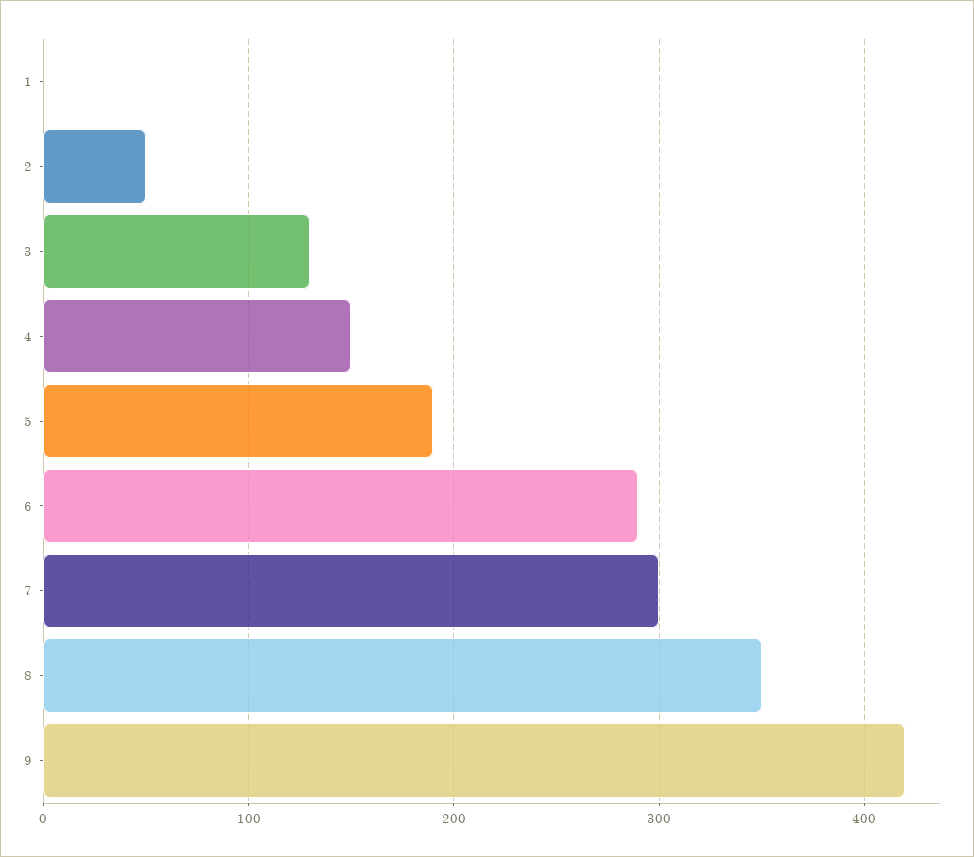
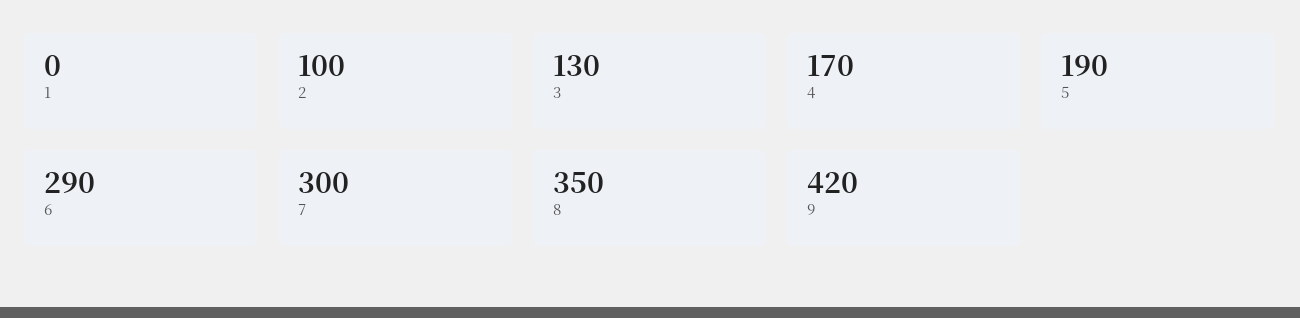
  {
    "1": 0,
-   "2": 50,
+   "2": 100,
    "3": 130,
-   "4": 150,
+   "4": 170,
    "5": 190,
    "6": 290,
    "7": 300,
    "8": 350,
    "9": 420
  }

